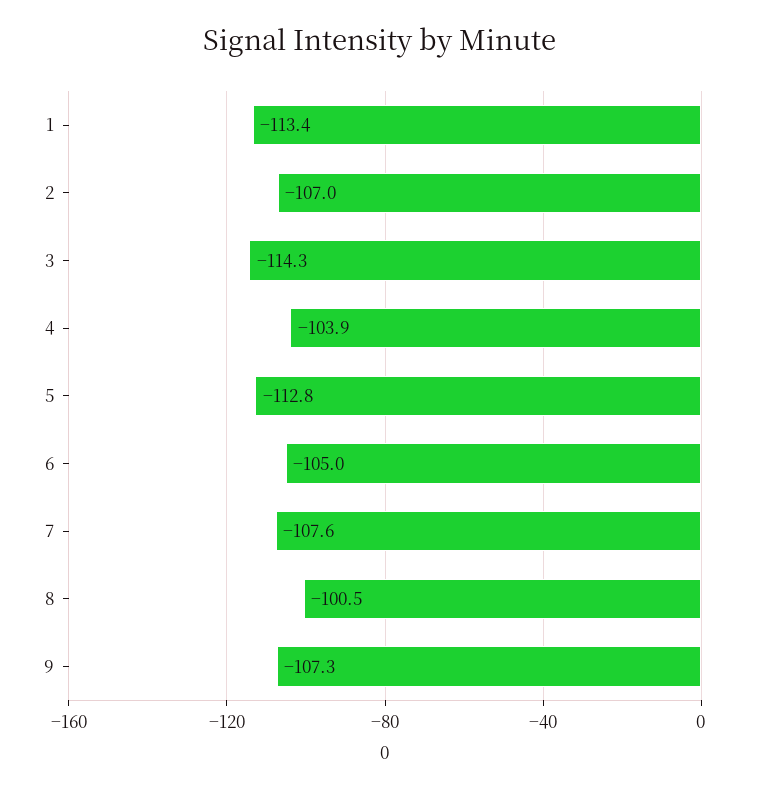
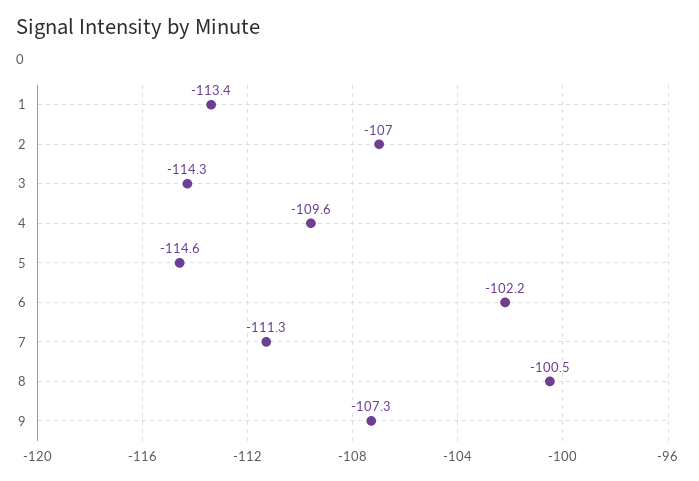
  {
    "1": -113.4,
    "2": -107,
    "3": -114.3,
-   "4": -103.9,
+   "4": -109.6,
-   "5": -112.8,
+   "5": -114.6,
-   "6": -105,
+   "6": -102.2,
-   "7": -107.6,
+   "7": -111.3,
    "8": -100.5,
    "9": -107.3
  }

